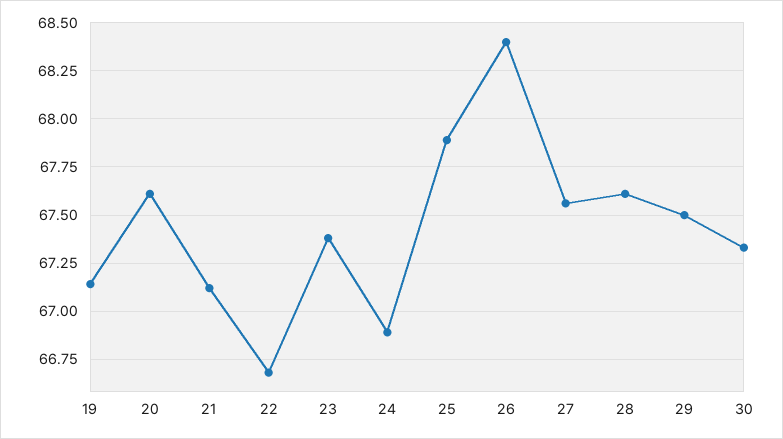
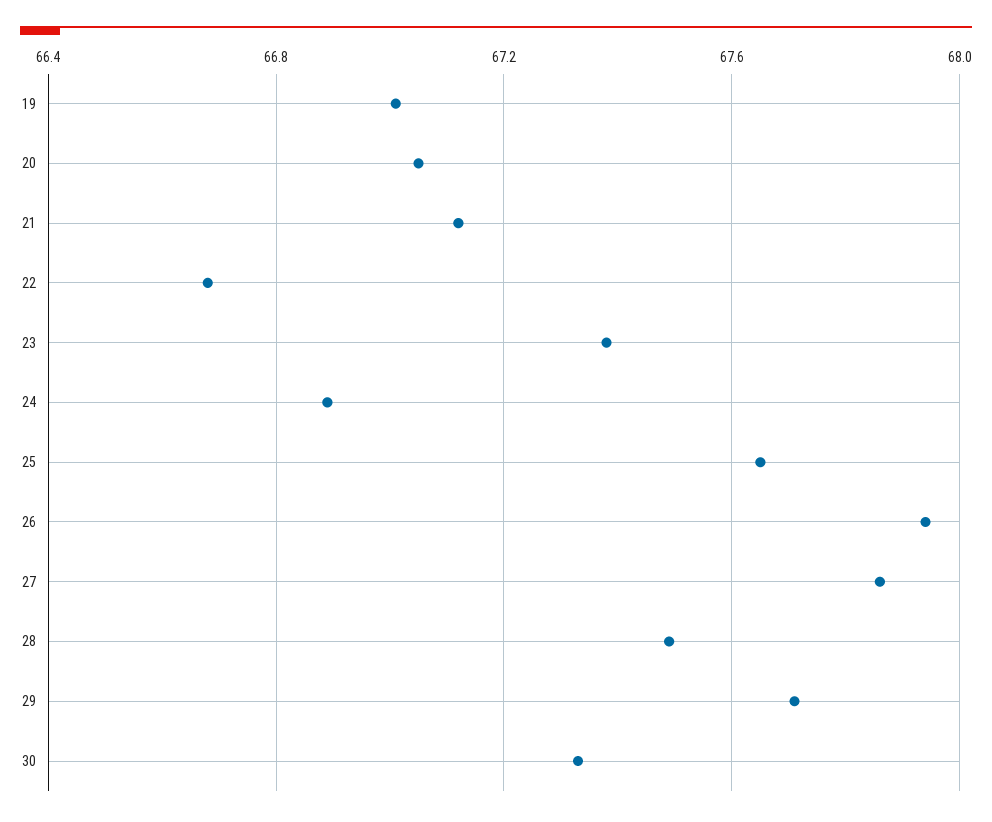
  {
-   "19": 67.15,
+   "19": 67,
-   "20": 67.6,
+   "20": 67.05,
    "21": 67.1,
    "22": 66.7,
    "23": 67.4,
    "24": 66.9,
-   "25": 67.9,
+   "25": 67.65,
-   "26": 68.4,
+   "26": 67.95,
-   "27": 67.55,
+   "27": 67.85,
-   "28": 67.6,
+   "28": 67.5,
-   "29": 67.5,
+   "29": 67.7,
    "30": 67.35
  }

